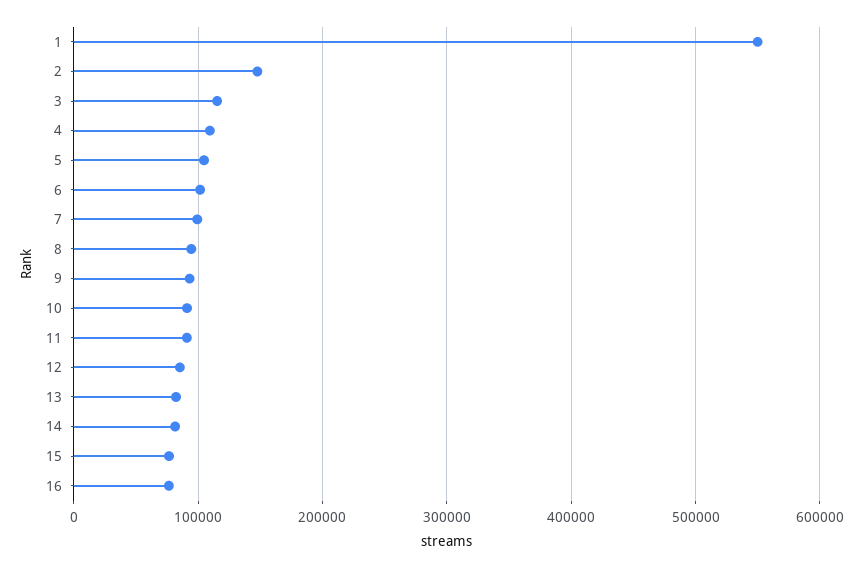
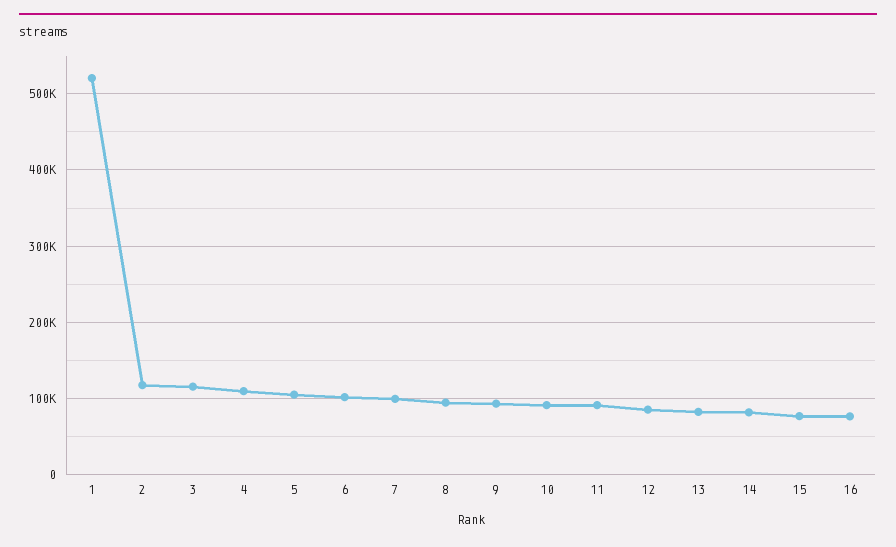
  {
-   "1": 550000,
+   "1": 520000,
-   "2": 150000,
+   "2": 120000,
    "3": 120000,
    "4": 110000,
    "5": 100000,
    "6": 100000,
    "7": 100000,
    "8": 90000,
    "9": 90000,
    "10": 90000,
    "11": 90000,
    "12": 90000,
    "13": 80000,
    "14": 80000,
    "15": 80000,
    "16": 80000
  }

